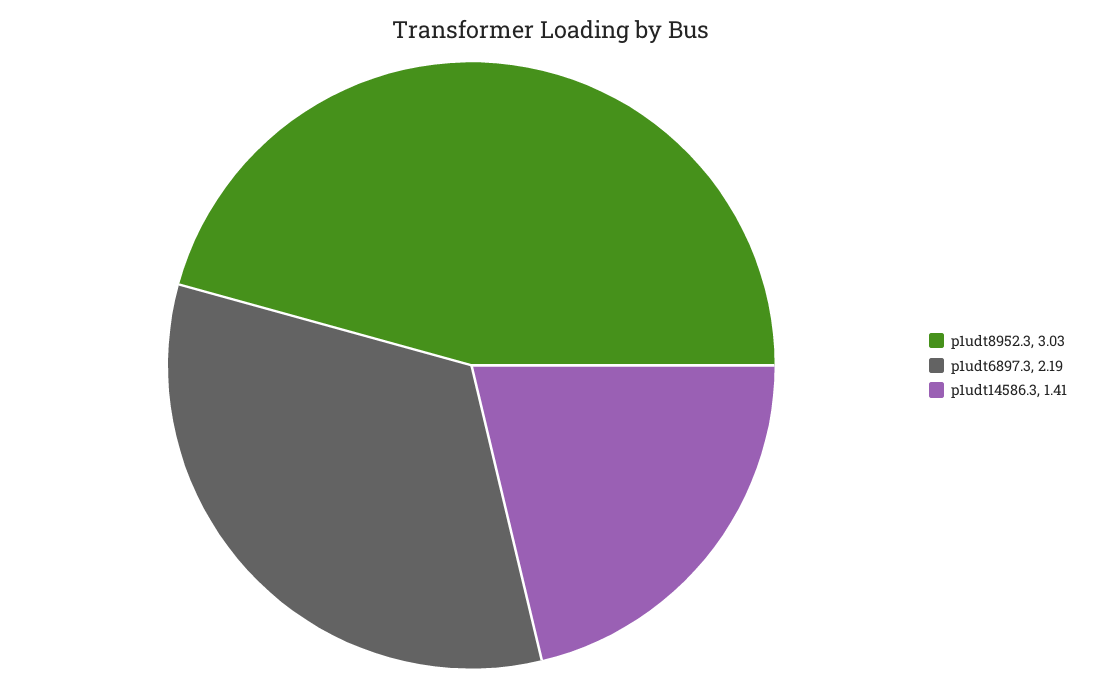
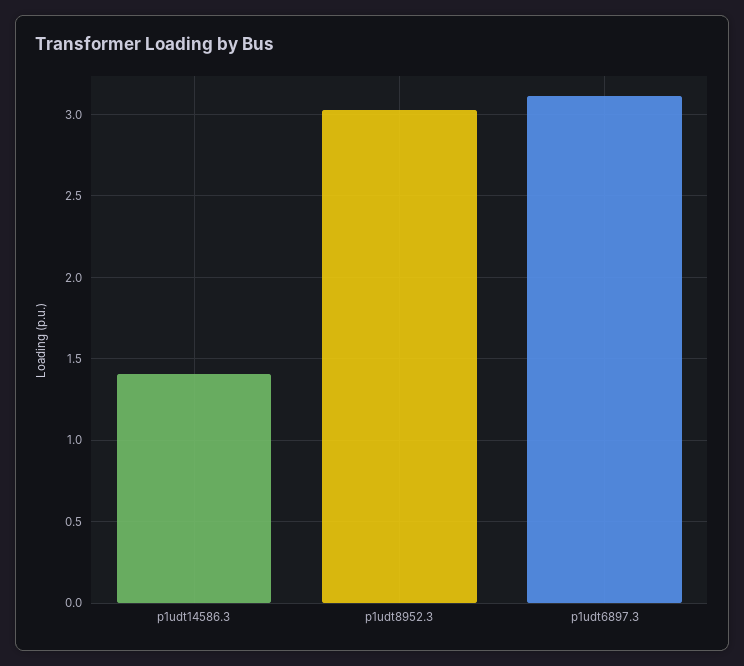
  {
    "p1udt8952.3": 3.03,
-   "p1udt6897.3": 2.19,
+   "p1udt6897.3": 3.1,
    "p1udt14586.3": 1.41
  }

